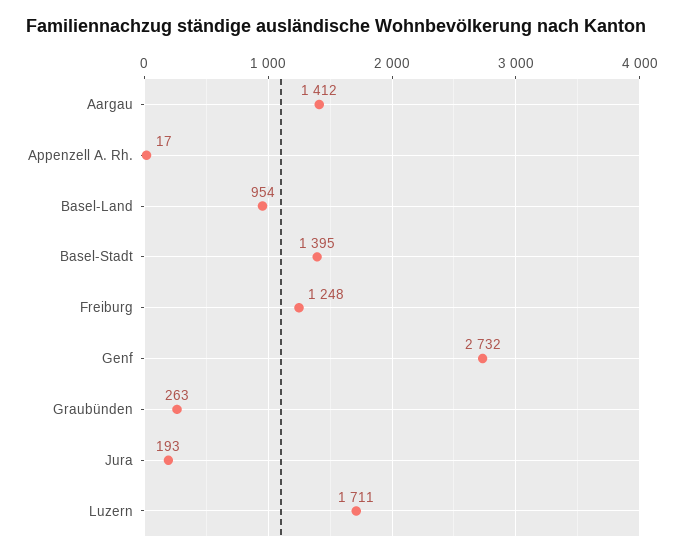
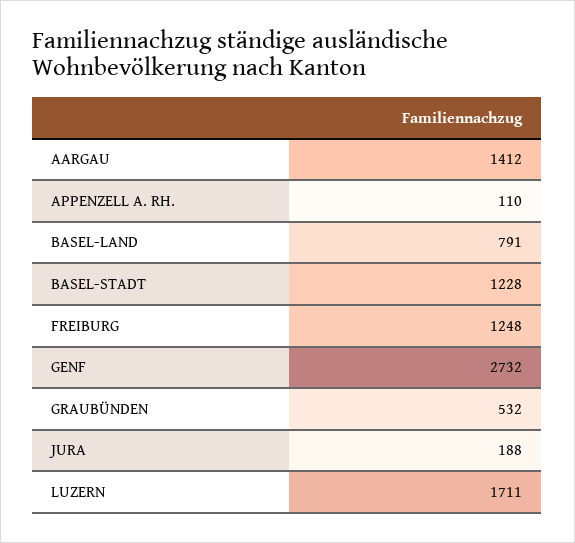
  {
    "Aargau": 1412,
-   "Appenzell A. Rh.": 17,
+   "Appenzell A. Rh.": 110,
-   "Basel-Land": 954,
+   "Basel-Land": 791,
-   "Basel-Stadt": 1395,
+   "Basel-Stadt": 1228,
    "Freiburg": 1248,
    "Genf": 2732,
-   "Graubünden": 263,
+   "Graubünden": 532,
-   "Jura": 193,
+   "Jura": 188,
    "Luzern": 1711
  }

